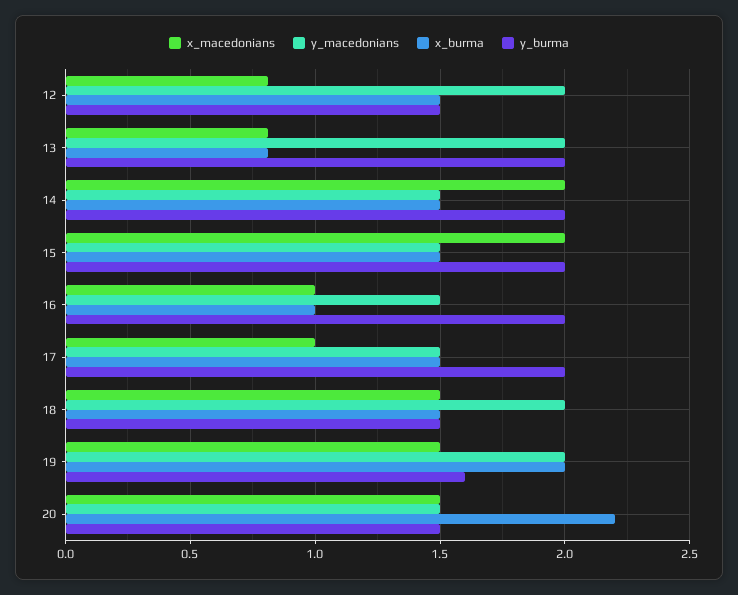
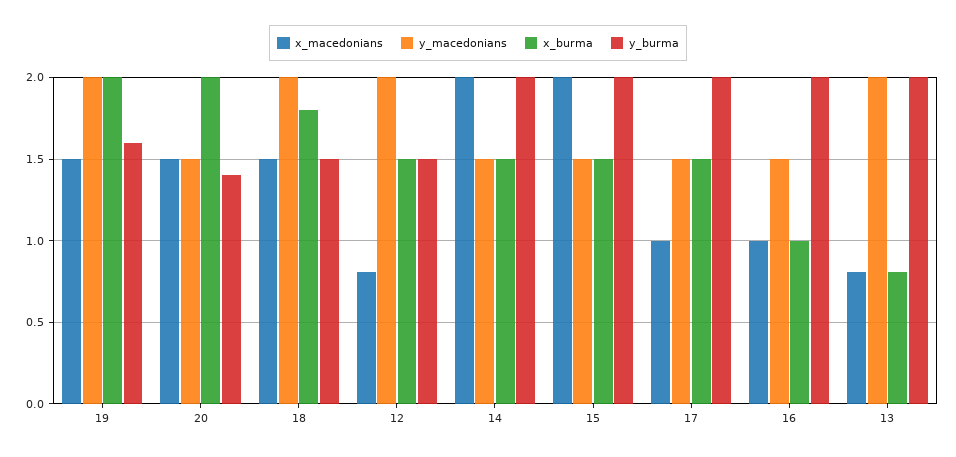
  {
    "x_macedonians": {
      "12": 0.8,
      "13": 0.8,
      "14": 2,
      "15": 2,
      "16": 1,
      "17": 1,
      "18": 1.5,
      "19": 1.5,
      "20": 1.5
    },
    "y_macedonians": {
      "12": 2,
      "13": 2,
      "14": 1.5,
      "15": 1.5,
      "16": 1.5,
      "17": 1.5,
      "18": 2,
      "19": 2,
      "20": 1.5
    },
    "x_burma": {
      "12": 1.5,
      "13": 0.8,
      "14": 1.5,
      "15": 1.5,
      "16": 1,
      "17": 1.5,
-     "18": 1.5,
+     "18": 1.8,
      "19": 2,
-     "20": 2.2
+     "20": 2
    },
    "y_burma": {
      "12": 1.5,
      "13": 2,
      "14": 2,
      "15": 2,
      "16": 2,
      "17": 2,
      "18": 1.5,
      "19": 1.6,
-     "20": 1.5
+     "20": 1.4
    }
  }

